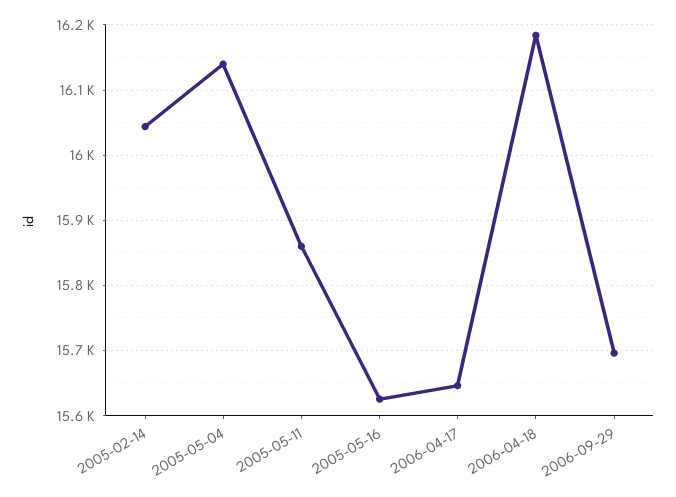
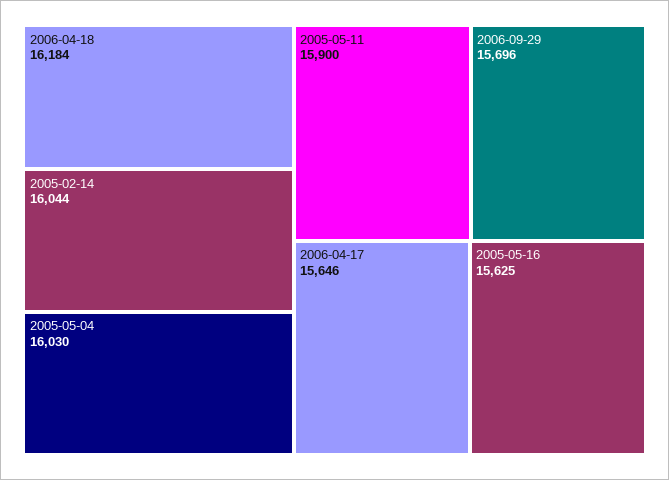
  {
    "2005-02-14": 16044,
-   "2005-05-04": 16140,
+   "2005-05-04": 16030,
-   "2005-05-11": 15860,
+   "2005-05-11": 15900,
    "2005-05-16": 15625,
    "2006-04-17": 15646,
    "2006-04-18": 16184,
    "2006-09-29": 15696
  }

